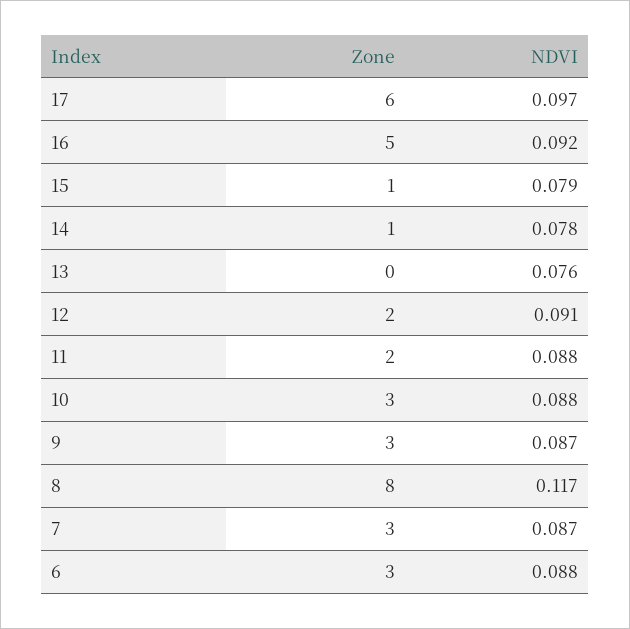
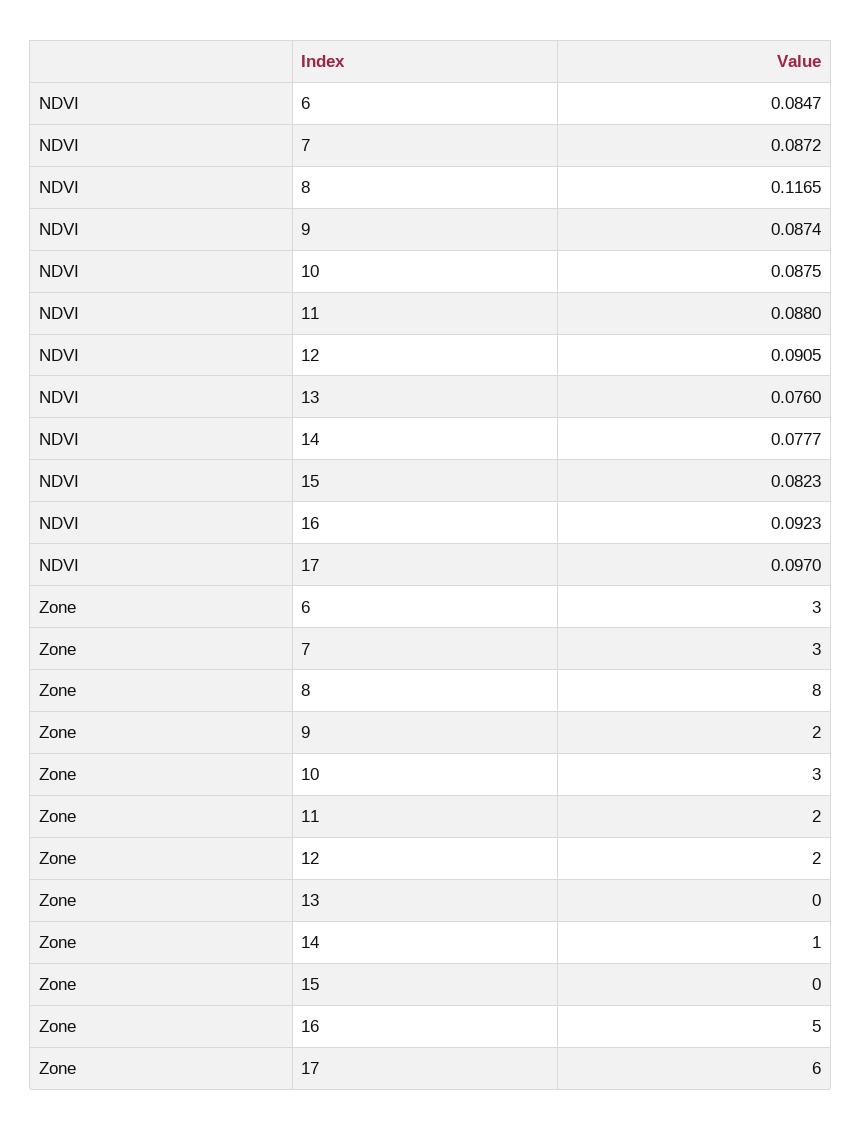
  {
    "Zone": {
      "17": 6,
      "16": 5,
-     "15": 1,
+     "15": 0,
      "14": 1,
      "13": 0,
      "12": 2,
      "11": 2,
      "10": 3,
-     "9": 3,
+     "9": 2,
      "8": 8,
      "7": 3,
      "6": 3
    },
    "NDVI": {
      "17": 0.097,
      "16": 0.0923,
-     "15": 0.079,
+     "15": 0.0823,
      "14": 0.0777,
      "13": 0.076,
      "12": 0.0905,
      "11": 0.088,
      "10": 0.0875,
      "9": 0.0874,
      "8": 0.1165,
      "7": 0.0872,
-     "6": 0.088
+     "6": 0.0847
    }
  }

